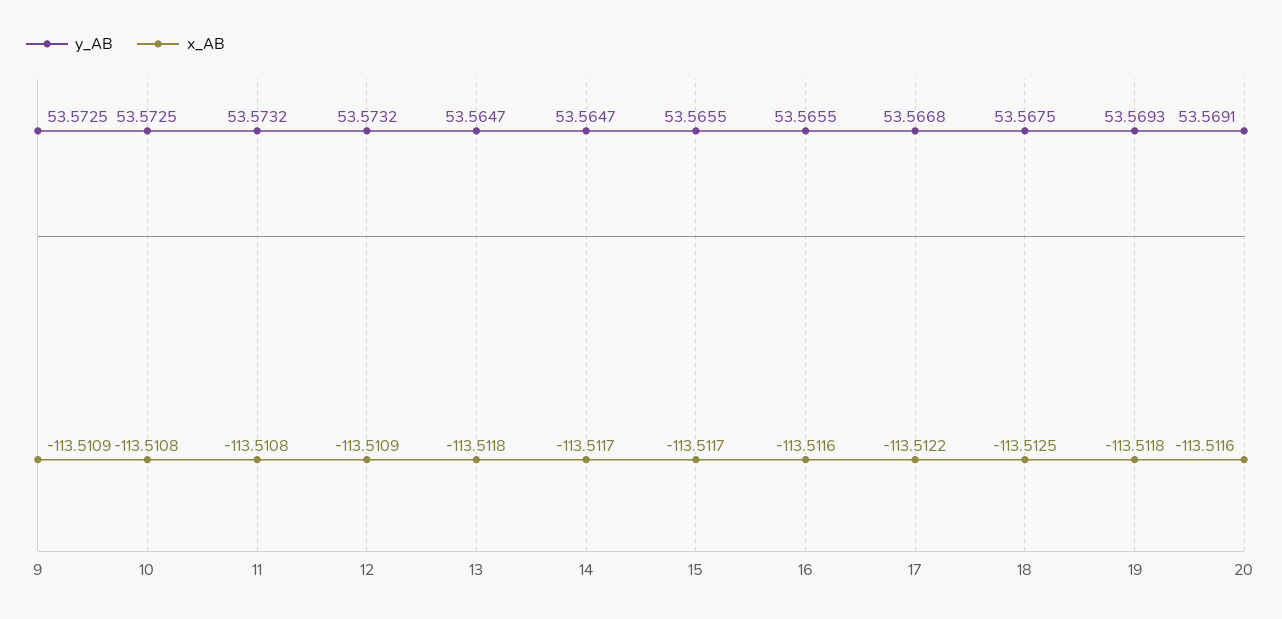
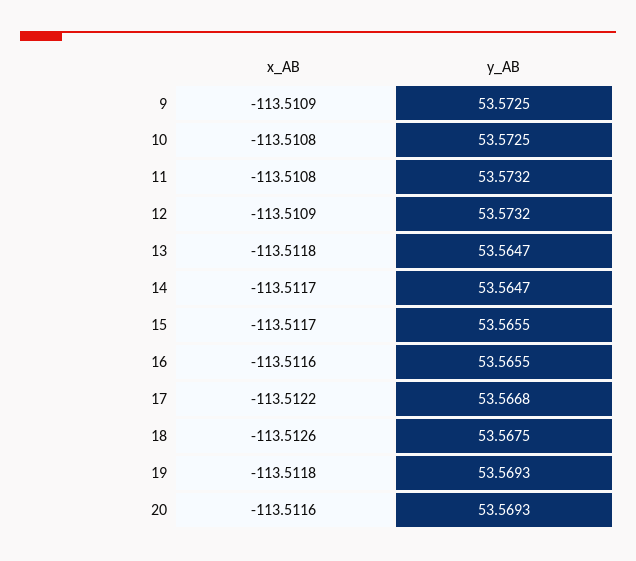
  {
    "y_AB": {
      "9": 53.5725,
      "10": 53.5725,
      "11": 53.5732,
      "12": 53.5732,
      "13": 53.5647,
      "14": 53.5647,
      "15": 53.5655,
      "16": 53.5655,
      "17": 53.5668,
      "18": 53.5675,
      "19": 53.5693,
-     "20": 53.5691
+     "20": 53.5693
    },
    "x_AB": {
      "9": -113.5109,
      "10": -113.5108,
      "11": -113.5108,
      "12": -113.5109,
      "13": -113.5118,
      "14": -113.5117,
      "15": -113.5117,
      "16": -113.5116,
      "17": -113.5122,
-     "18": -113.5125,
+     "18": -113.5126,
      "19": -113.5118,
      "20": -113.5116
    }
  }

